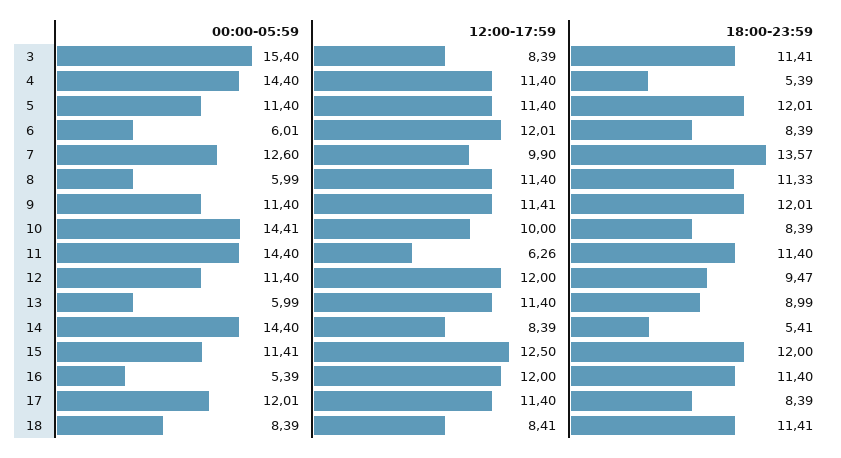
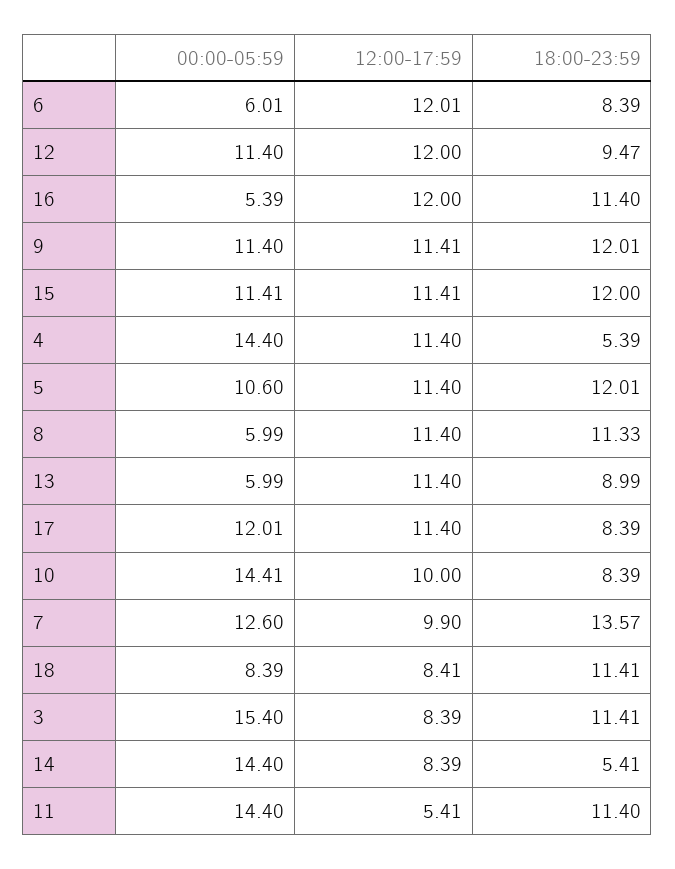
  {
    "00:00-05:59": {
      "3": 15.4,
      "4": 14.4,
-     "5": 11.4,
+     "5": 10.6,
      "6": 6.01,
      "7": 12.6,
      "8": 5.99,
      "9": 11.4,
      "10": 14.41,
      "11": 14.4,
      "12": 11.4,
      "13": 5.99,
      "14": 14.4,
      "15": 11.41,
      "16": 5.39,
      "17": 12.01,
      "18": 8.39
    },
    "12:00-17:59": {
      "3": 8.39,
      "4": 11.4,
      "5": 11.4,
      "6": 12.01,
      "7": 9.9,
      "8": 11.4,
      "9": 11.41,
      "10": 10,
-     "11": 6.26,
+     "11": 5.41,
      "12": 12,
      "13": 11.4,
      "14": 8.39,
-     "15": 12.5,
+     "15": 11.41,
      "16": 12,
      "17": 11.4,
      "18": 8.41
    },
    "18:00-23:59": {
      "3": 11.41,
      "4": 5.39,
      "5": 12.01,
      "6": 8.39,
      "7": 13.57,
      "8": 11.33,
      "9": 12.01,
      "10": 8.39,
      "11": 11.4,
      "12": 9.47,
      "13": 8.99,
      "14": 5.41,
      "15": 12,
      "16": 11.4,
      "17": 8.39,
      "18": 11.41
    }
  }

